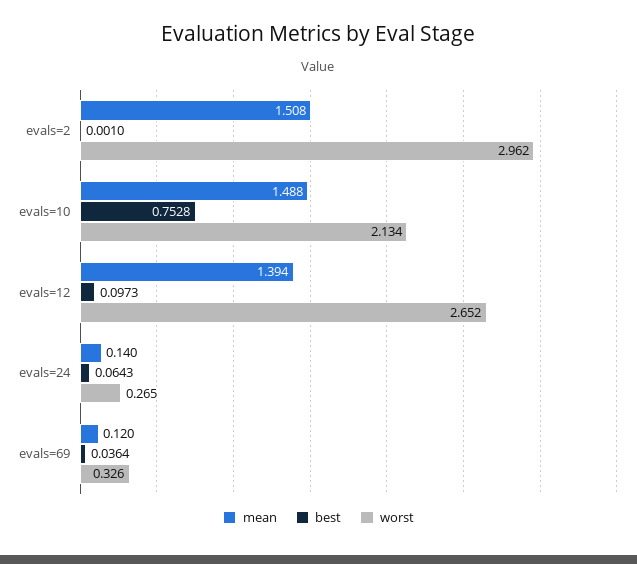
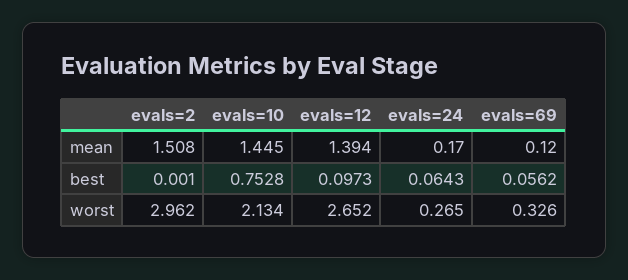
  {
    "mean": {
      "evals=2": 1.508,
-     "evals=10": 1.488,
+     "evals=10": 1.445,
      "evals=12": 1.394,
-     "evals=24": 0.14,
+     "evals=24": 0.17,
      "evals=69": 0.12
    },
    "best": {
      "evals=2": 0.001,
      "evals=10": 0.7528,
      "evals=12": 0.0973,
      "evals=24": 0.0643,
-     "evals=69": 0.0364
+     "evals=69": 0.0562
    },
    "worst": {
      "evals=2": 2.962,
      "evals=10": 2.134,
      "evals=12": 2.652,
      "evals=24": 0.265,
      "evals=69": 0.326
    }
  }

